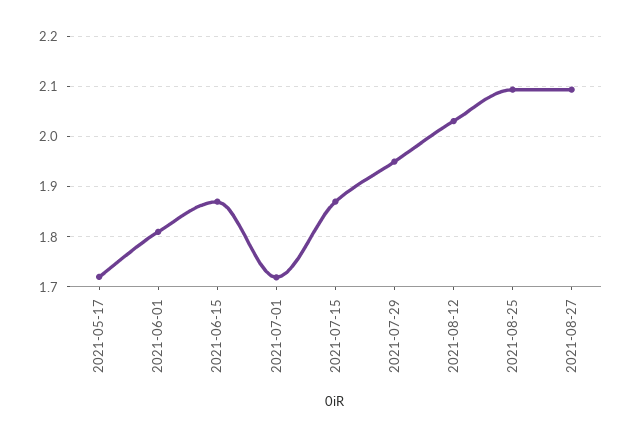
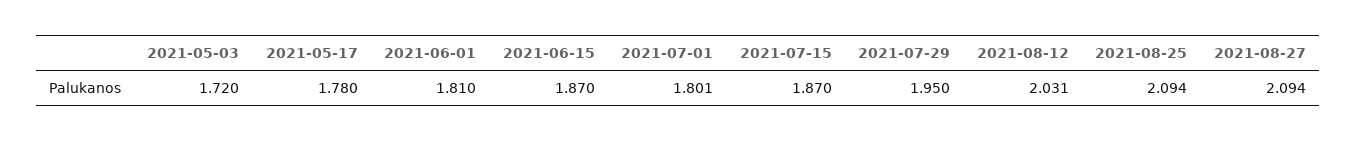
  {
-   "2021-05-17": 1.72,
+   "2021-05-17": 1.78,
    "2021-06-01": 1.81,
    "2021-06-15": 1.87,
-   "2021-07-01": 1.72,
+   "2021-07-01": 1.801,
    "2021-07-15": 1.87,
    "2021-07-29": 1.95,
    "2021-08-12": 2.031,
    "2021-08-25": 2.094,
-   "2021-08-27": 2.094
+   "2021-08-27": 2.094,
+   "2021-05-03": 1.72
  }

